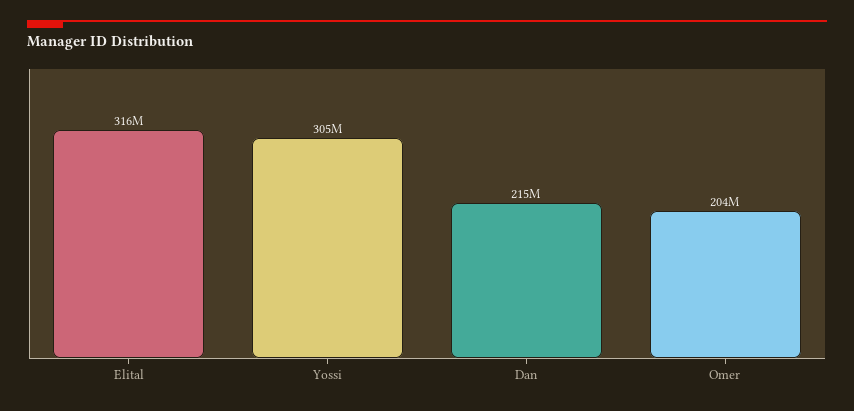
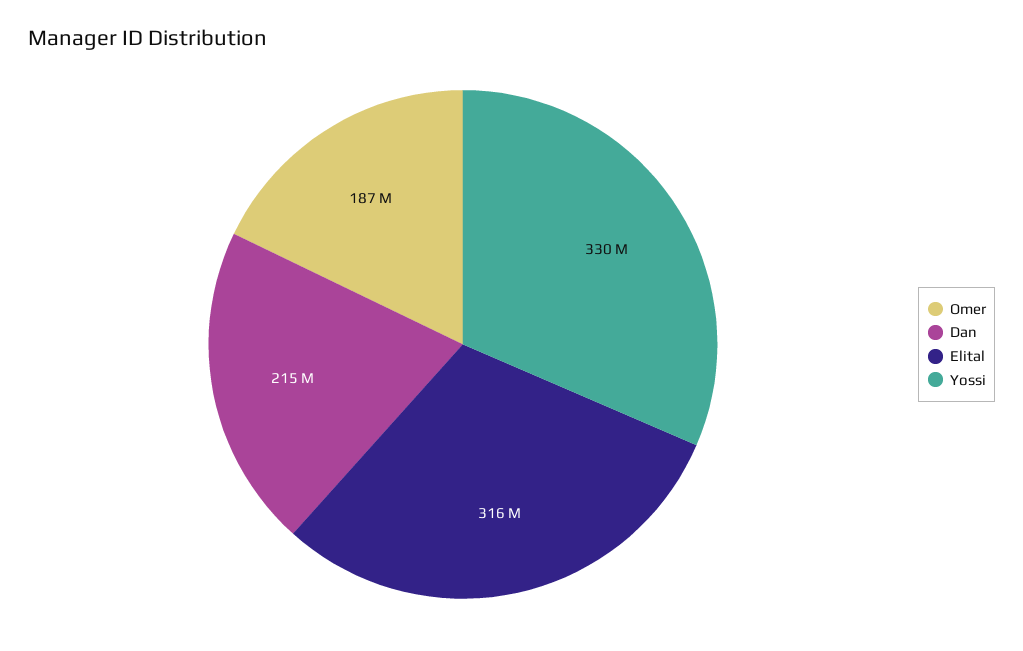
  {
    "Elital": 316000000,
-   "Yossi": 305000000,
+   "Yossi": 330000000,
    "Dan": 215000000,
-   "Omer": 204000000
+   "Omer": 187000000
  }

